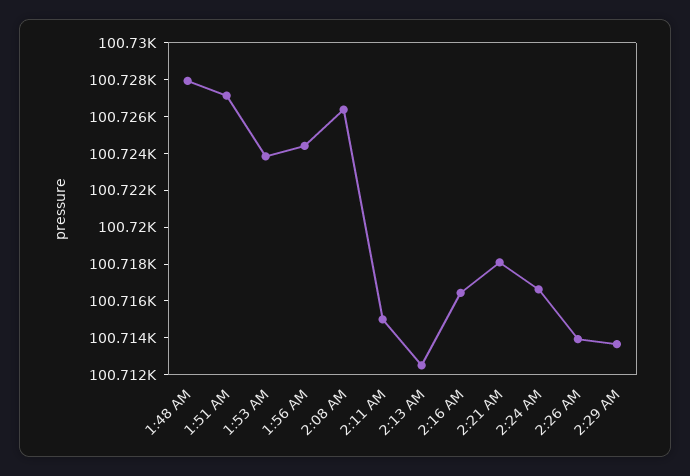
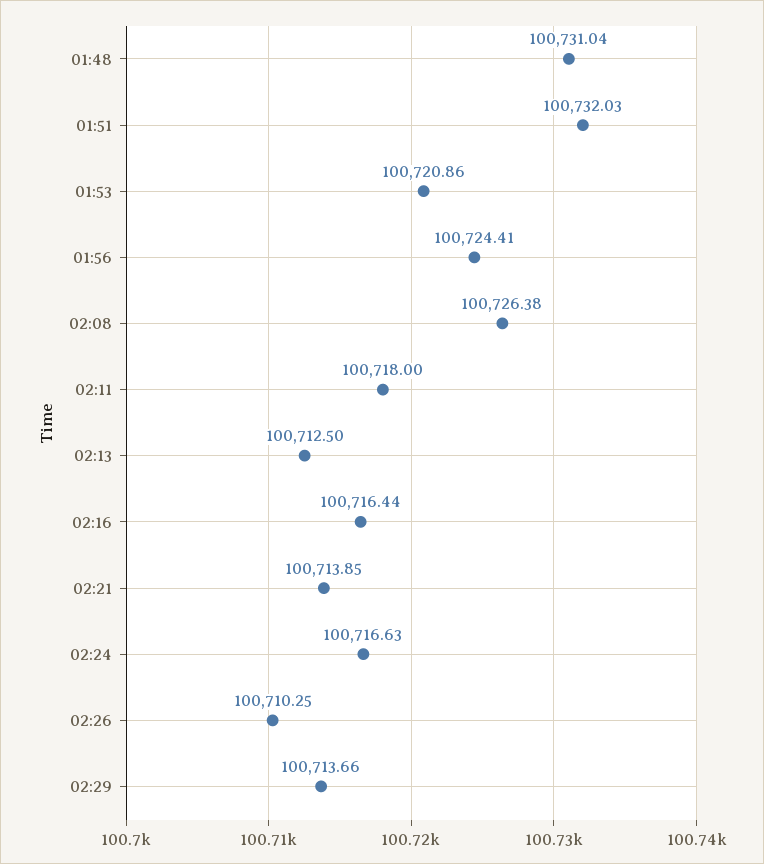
  {
-   "1:48 AM": 100728,
+   "1:48 AM": 100731.04,
-   "1:51 AM": 100727,
+   "1:51 AM": 100732.03,
-   "1:53 AM": 100724,
+   "1:53 AM": 100720.86,
    "1:56 AM": 100724.41,
    "2:08 AM": 100726.38,
-   "2:11 AM": 100715,
+   "2:11 AM": 100718,
    "2:13 AM": 100712.5,
    "2:16 AM": 100716.44,
-   "2:21 AM": 100718,
+   "2:21 AM": 100713.85,
    "2:24 AM": 100716.63,
-   "2:26 AM": 100714,
+   "2:26 AM": 100710.25,
    "2:29 AM": 100713.66
  }

